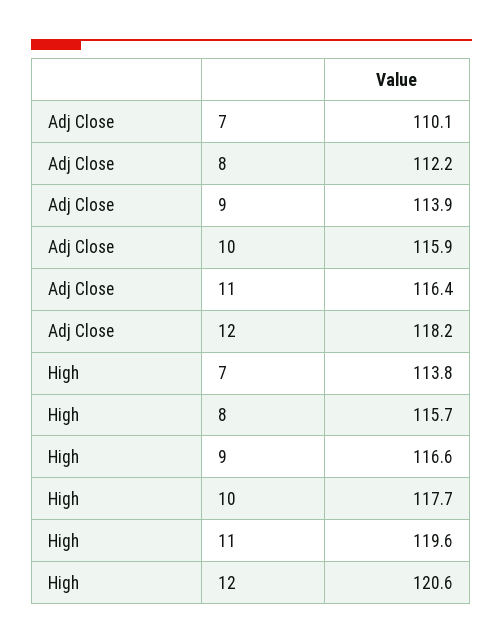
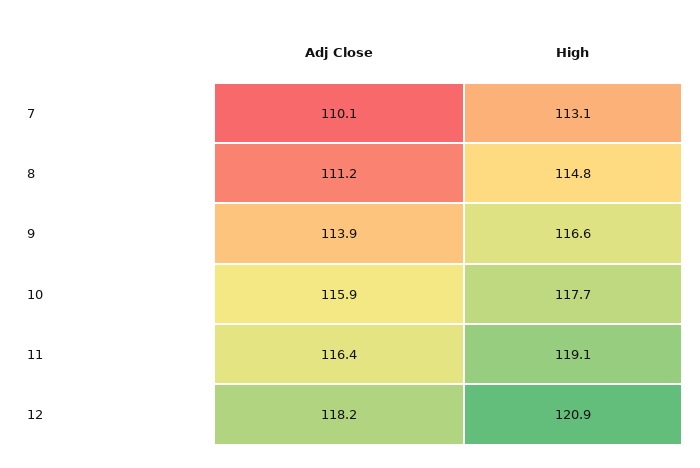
  {
    "Adj Close": {
      "7": 110.1,
-     "8": 112.2,
+     "8": 111.2,
      "9": 113.9,
      "10": 115.9,
      "11": 116.4,
      "12": 118.2
    },
    "High": {
-     "7": 113.8,
+     "7": 113.1,
-     "8": 115.7,
+     "8": 114.8,
      "9": 116.6,
      "10": 117.7,
-     "11": 119.6,
+     "11": 119.1,
-     "12": 120.6
+     "12": 120.9
    }
  }

